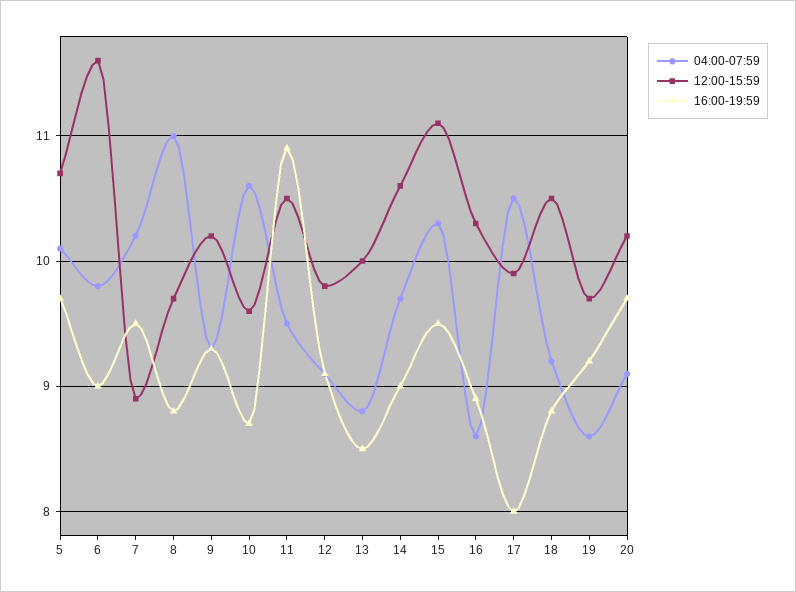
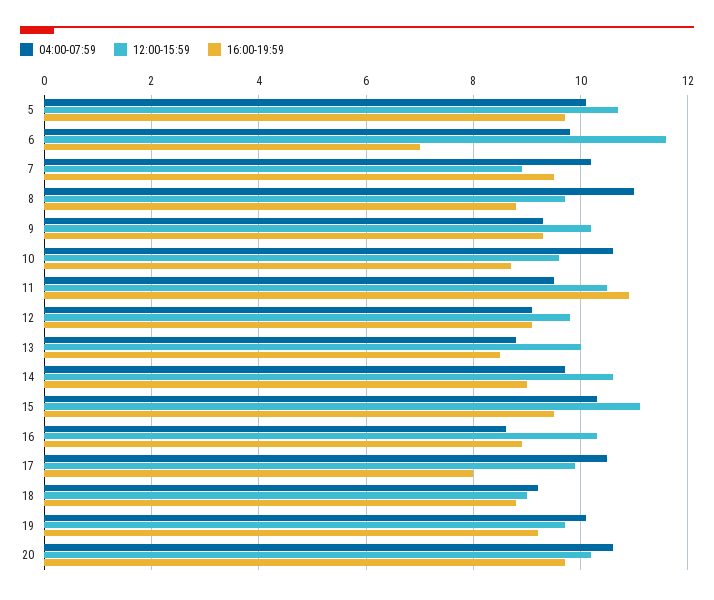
  {
    "04:00-07:59": {
      "5": 10.1,
      "6": 9.8,
      "7": 10.2,
      "8": 11,
      "9": 9.3,
      "10": 10.6,
      "11": 9.5,
      "12": 9.1,
      "13": 8.8,
      "14": 9.7,
      "15": 10.3,
      "16": 8.6,
      "17": 10.5,
      "18": 9.2,
-     "19": 8.6,
+     "19": 10,
-     "20": 9.1
+     "20": 10.5
    },
    "12:00-15:59": {
      "5": 10.7,
      "6": 11.6,
      "7": 8.9,
      "8": 9.7,
      "9": 10.2,
      "10": 9.6,
      "11": 10.5,
      "12": 9.8,
      "13": 10,
      "14": 10.6,
      "15": 11.1,
      "16": 10.3,
      "17": 9.9,
-     "18": 10.5,
+     "18": 9,
      "19": 9.7,
      "20": 10.2
    },
    "16:00-19:59": {
      "5": 9.7,
-     "6": 9,
+     "6": 7,
      "7": 9.5,
      "8": 8.8,
      "9": 9.3,
      "10": 8.7,
      "11": 10.9,
      "12": 9.1,
      "13": 8.5,
      "14": 9,
      "15": 9.5,
      "16": 8.9,
      "17": 8,
      "18": 8.8,
      "19": 9.2,
      "20": 9.7
    }
  }

